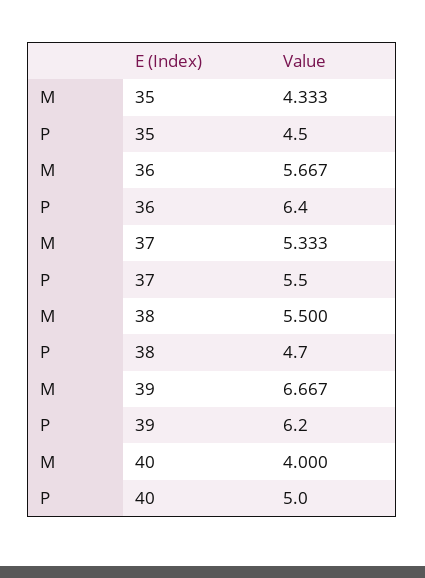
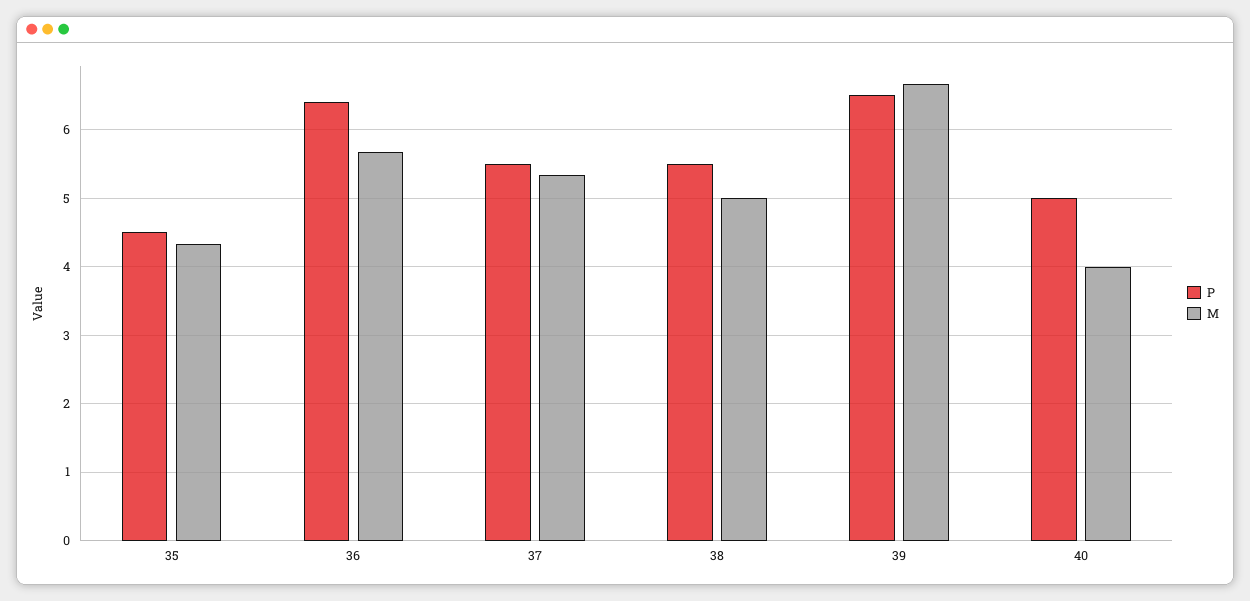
  {
    "M": {
      "35": 4.333,
      "36": 5.667,
      "37": 5.333,
-     "38": 5.5,
+     "38": 5,
      "39": 6.667,
      "40": 4
    },
    "P": {
      "35": 4.5,
      "36": 6.4,
      "37": 5.5,
-     "38": 4.7,
+     "38": 5.5,
-     "39": 6.2,
+     "39": 6.5,
      "40": 5
    }
  }

